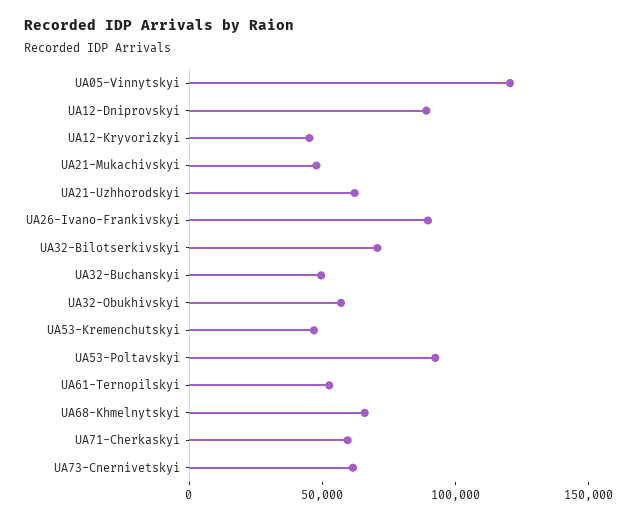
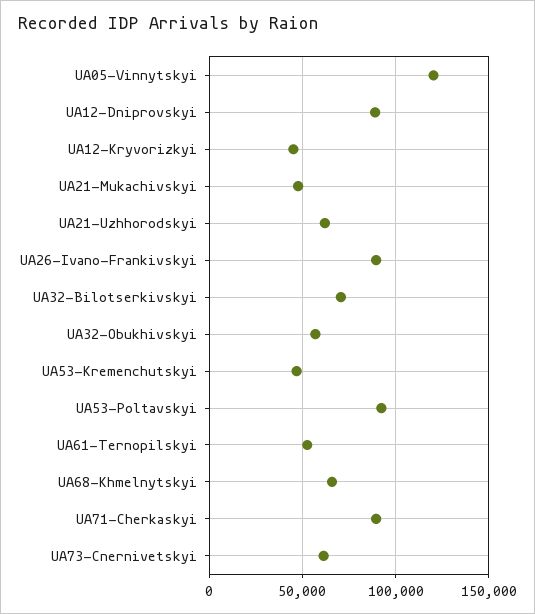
  {
    "UA05-Vinnytskyi": 120000,
    "UA12-Dniprovskyi": 90000,
    "UA12-Kryvorizkyi": 45000,
    "UA21-Mukachivskyi": 50000,
    "UA21-Uzhhorodskyi": 60000,
    "UA26-Ivano-Frankivskyi": 90000,
    "UA32-Bilotserkivskyi": 70000,
-   "UA32-Buchanskyi": 50000,
    "UA32-Obukhivskyi": 55000,
    "UA53-Kremenchutskyi": 45000,
    "UA53-Poltavskyi": 90000,
    "UA61-Ternopilskyi": 55000,
    "UA68-Khmelnytskyi": 65000,
-   "UA71-Cherkaskyi": 60000,
+   "UA71-Cherkaskyi": 90000,
    "UA73-Cnernivetskyi": 60000
  }

